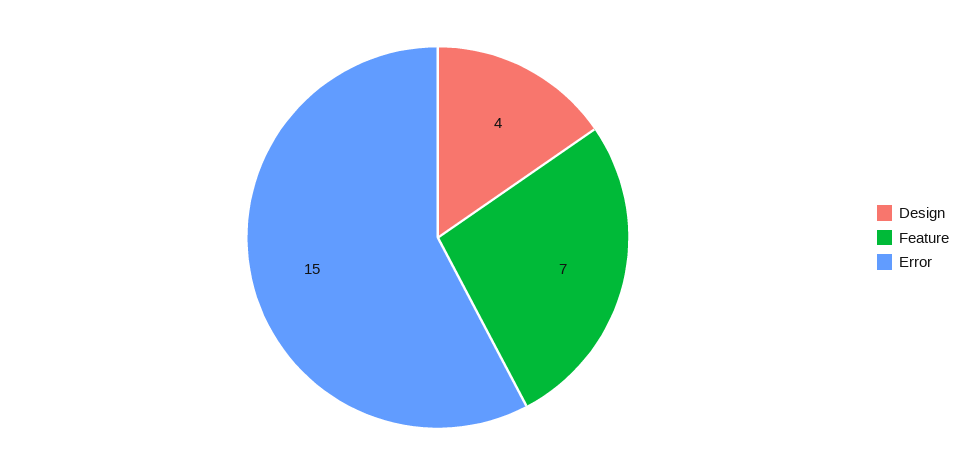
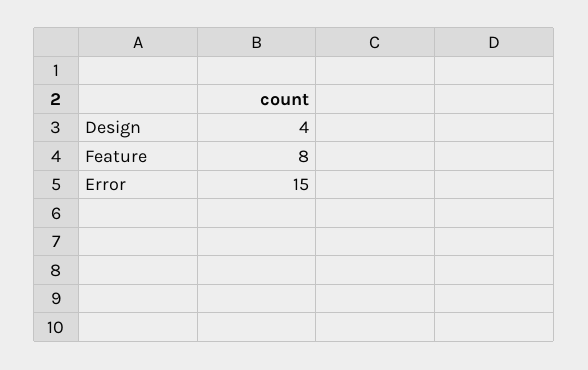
  {
    "Design": 4,
-   "Feature": 7,
+   "Feature": 8,
    "Error": 15
  }

